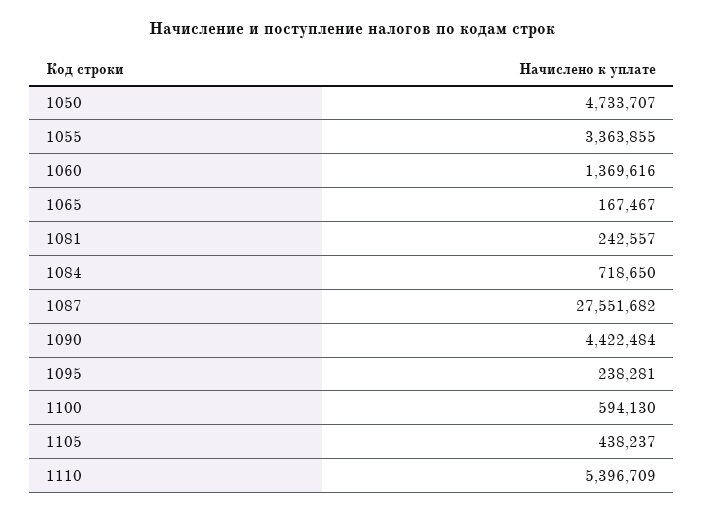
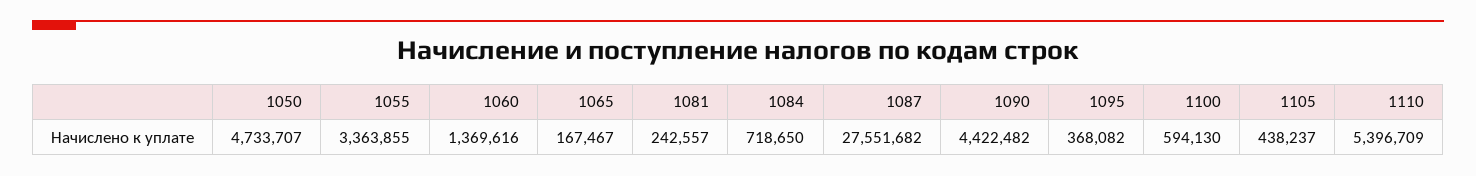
  {
    "1050": 4733707,
    "1055": 3363855,
    "1060": 1369616,
    "1065": 167467,
    "1081": 242557,
    "1084": 718650,
    "1087": 27551682,
-   "1090": 4422484,
+   "1090": 4422482,
-   "1095": 238281,
+   "1095": 368082,
    "1100": 594130,
    "1105": 438237,
    "1110": 5396709
  }

